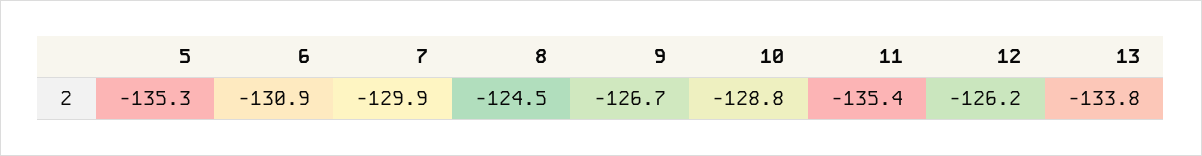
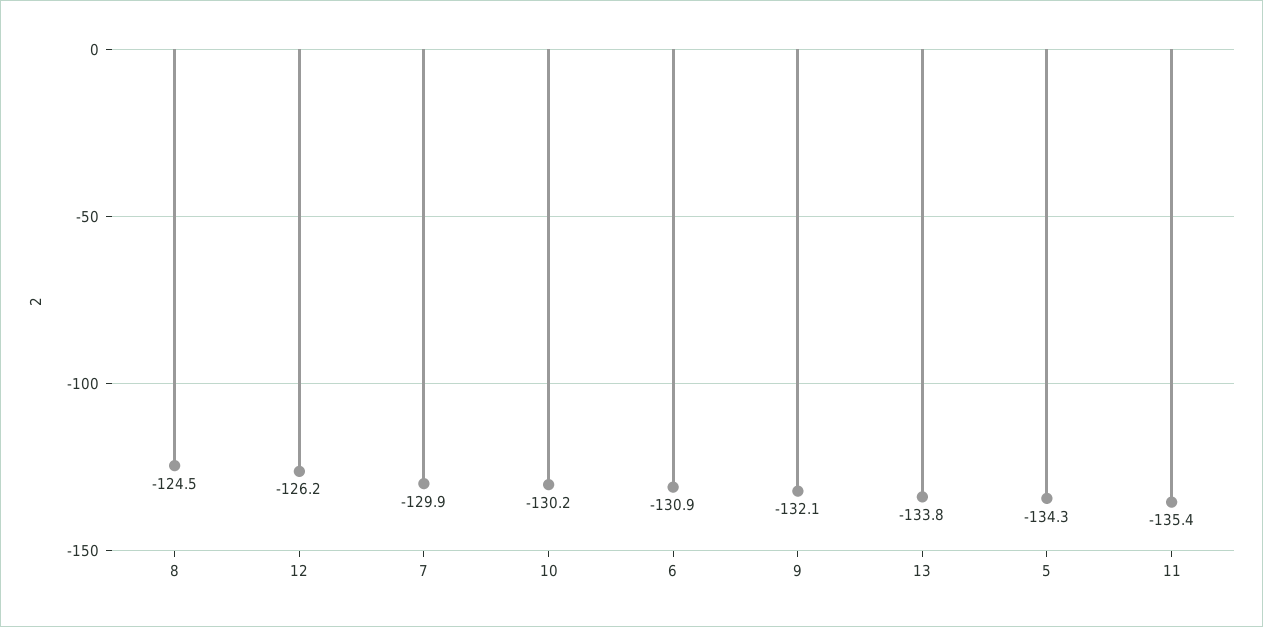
  {
-   "5": -135.3,
+   "5": -134.3,
    "6": -130.9,
    "7": -129.9,
    "8": -124.5,
-   "9": -126.7,
+   "9": -132.1,
-   "10": -128.8,
+   "10": -130.2,
    "11": -135.4,
    "12": -126.2,
    "13": -133.8
  }

